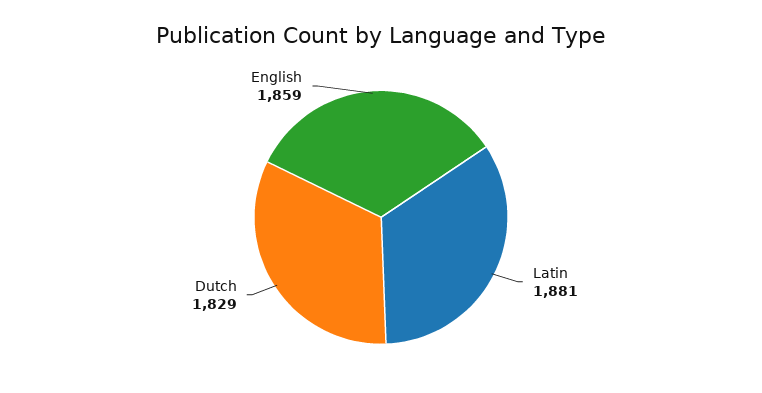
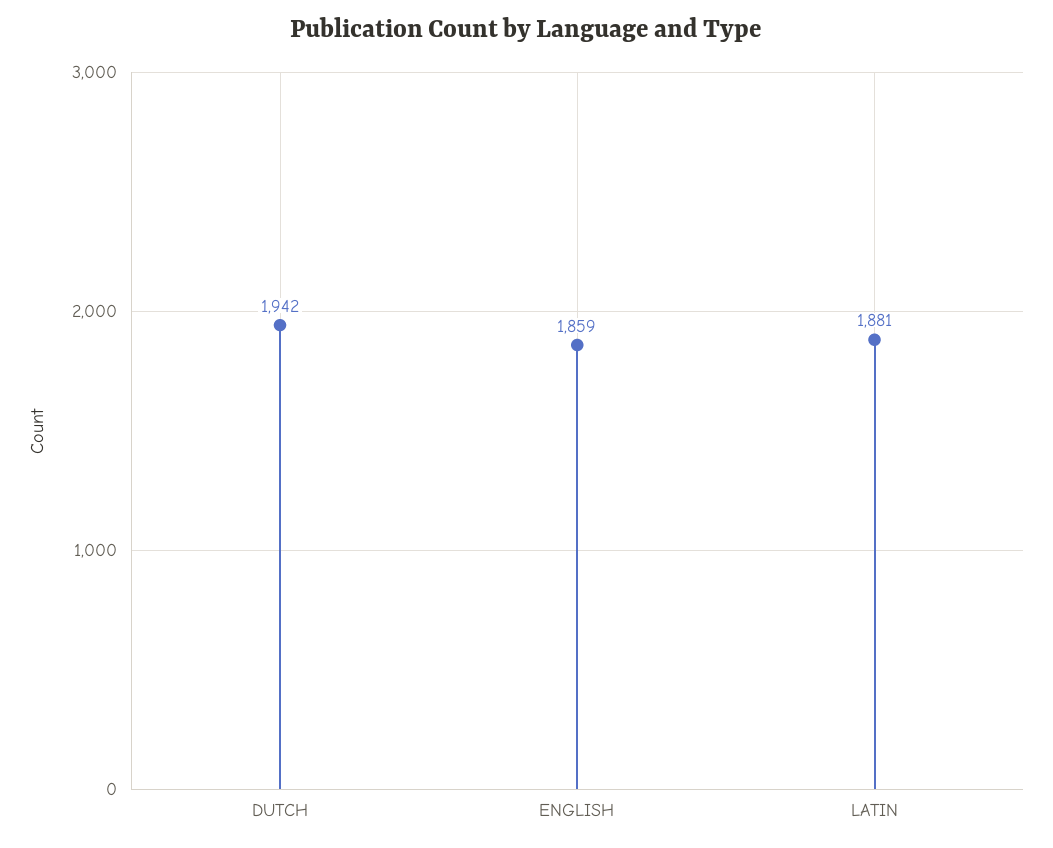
  {
    "Latin": 1881,
-   "Dutch": 1829,
+   "Dutch": 1942,
    "English": 1859
  }

